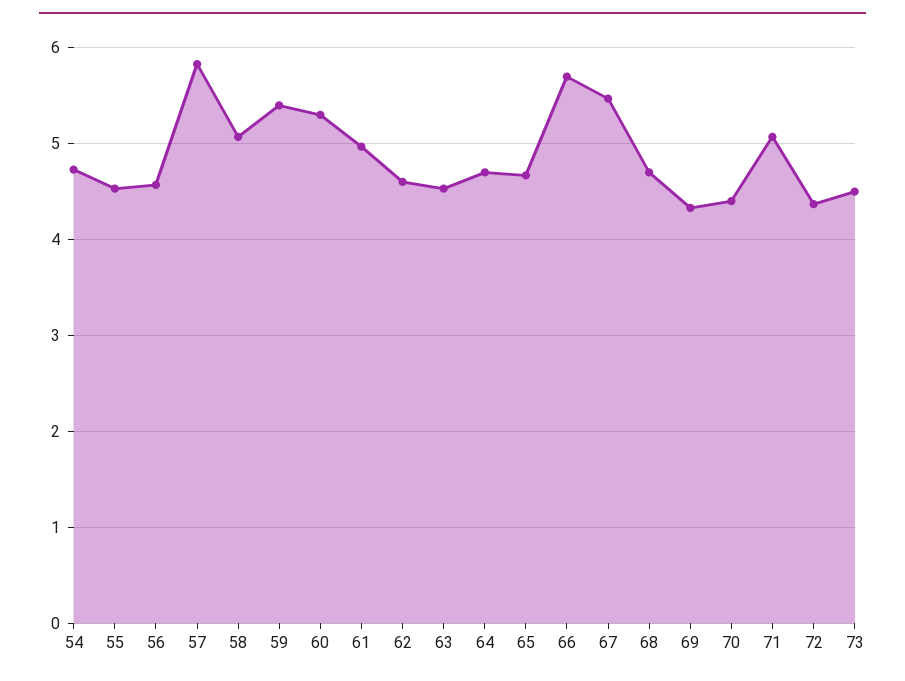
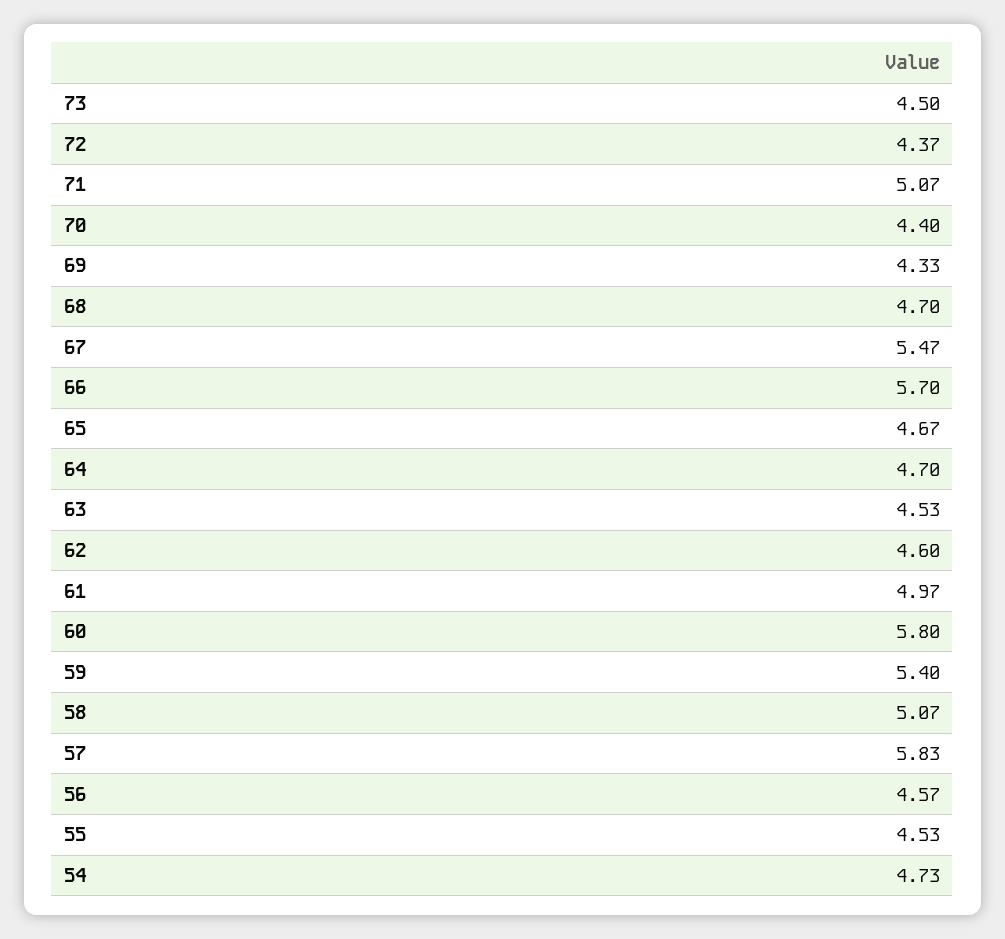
  {
    "54": 4.73,
    "55": 4.53,
    "56": 4.57,
    "57": 5.83,
    "58": 5.07,
    "59": 5.4,
-   "60": 5.3,
+   "60": 5.8,
    "61": 4.97,
    "62": 4.6,
    "63": 4.53,
    "64": 4.7,
    "65": 4.67,
    "66": 5.7,
    "67": 5.47,
    "68": 4.7,
    "69": 4.33,
    "70": 4.4,
    "71": 5.07,
    "72": 4.37,
    "73": 4.5
  }

